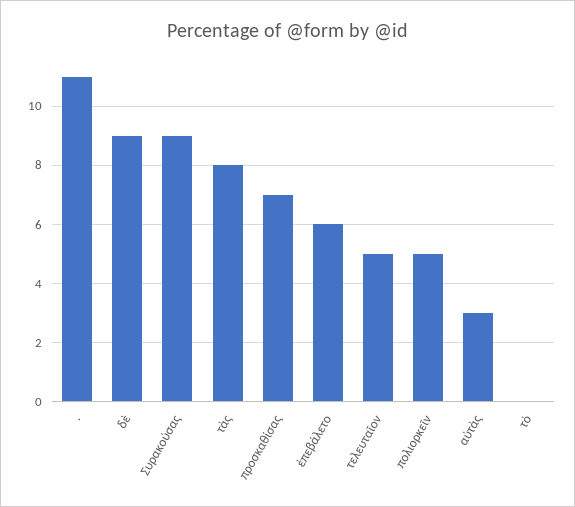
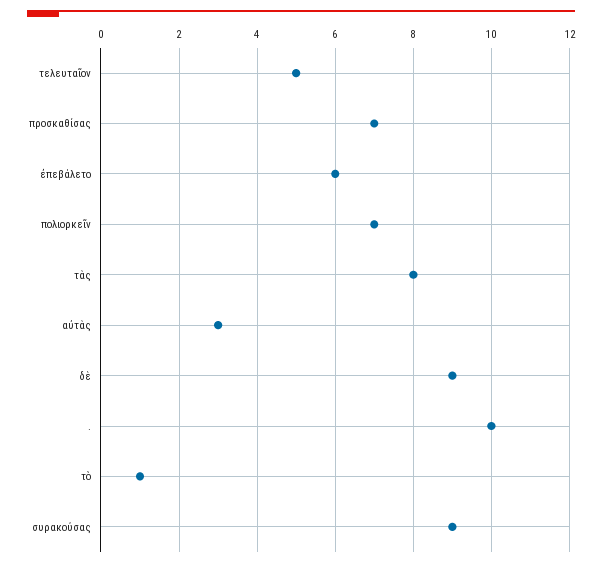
  {
-   ".": 11,
+   ".": 10,
    "δὲ": 9,
    "Συρακούσας": 9,
    "τὰς": 8,
    "προσκαθίσας": 7,
    "ἐπεβάλετο": 6,
    "τελευταῖον": 5,
-   "πολιορκεῖν": 5,
+   "πολιορκεῖν": 7,
    "αὐτὰς": 3,
-   "τὸ": 0
+   "τὸ": 1
  }

